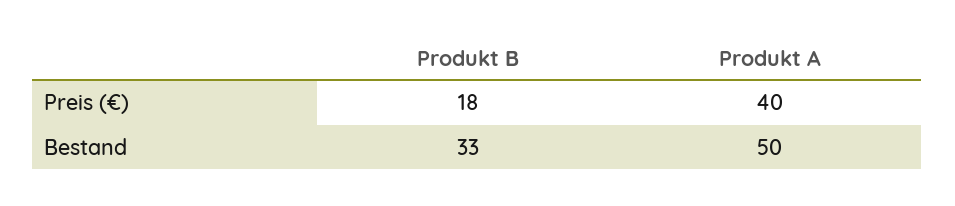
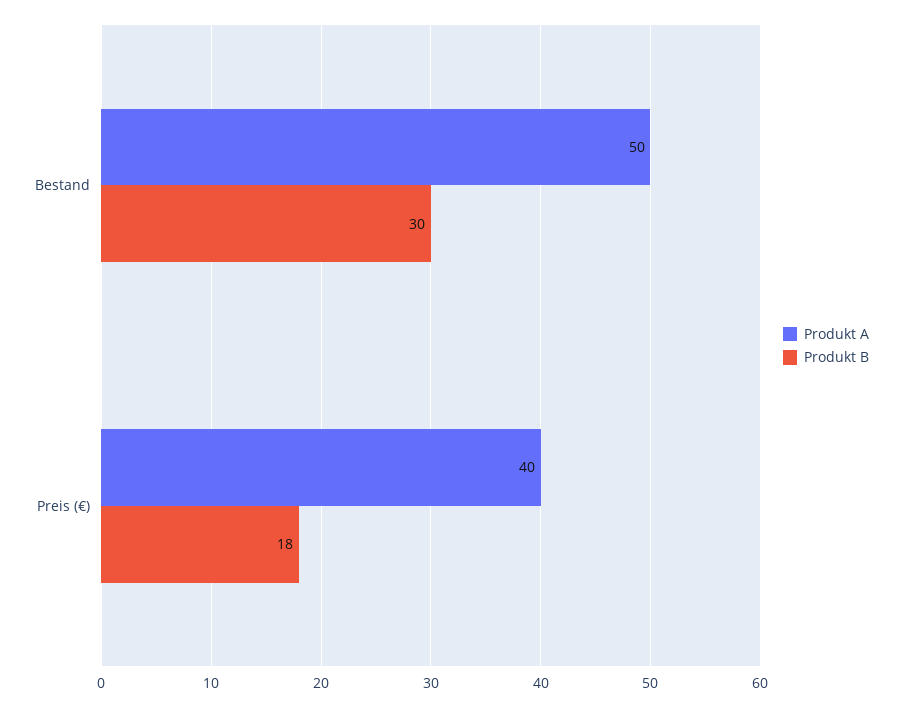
  {
    "Produkt B": {
      "Preis (€)": 18,
-     "Bestand": 33
+     "Bestand": 30
    },
    "Produkt A": {
      "Preis (€)": 40,
      "Bestand": 50
    }
  }

